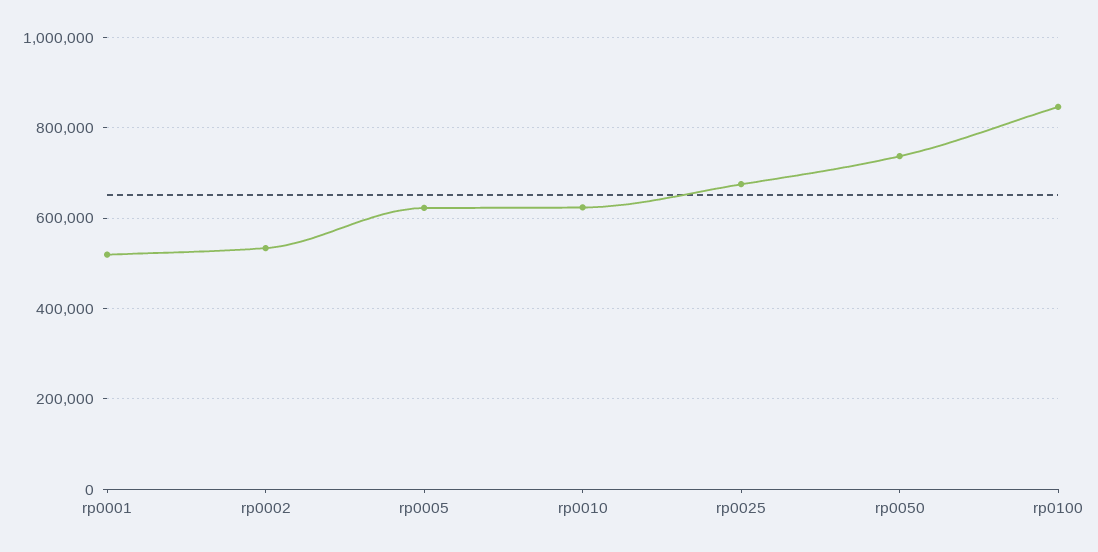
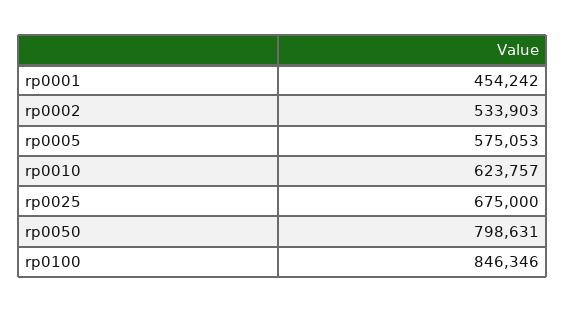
  {
-   "rp0001": 520000,
+   "rp0001": 454242,
    "rp0002": 533903,
-   "rp0005": 620000,
+   "rp0005": 575053,
    "rp0010": 623757,
    "rp0025": 675000,
-   "rp0050": 740000,
+   "rp0050": 798631,
    "rp0100": 846346
  }

